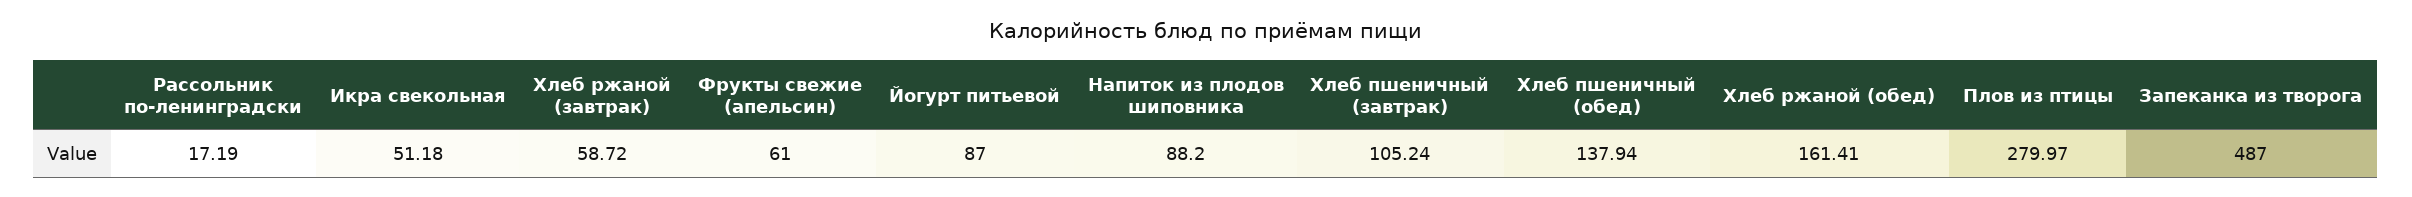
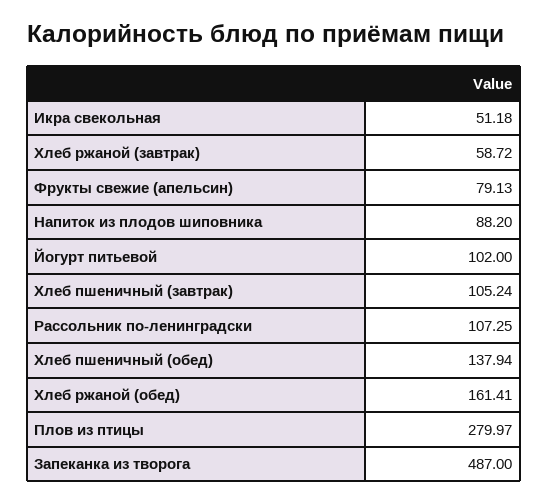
  {
-   "Рассольник по-ленинградски": 17.19,
+   "Рассольник по-ленинградски": 107.25,
    "Икра свекольная": 51.18,
    "Хлеб ржаной (завтрак)": 58.72,
-   "Фрукты свежие (апельсин)": 61,
+   "Фрукты свежие (апельсин)": 79.13,
-   "Йогурт питьевой": 87,
+   "Йогурт питьевой": 102,
    "Напиток из плодов шиповника": 88.2,
    "Хлеб пшеничный (завтрак)": 105.24,
    "Хлеб пшеничный (обед)": 137.94,
    "Хлеб ржаной (обед)": 161.41,
    "Плов из птицы": 279.97,
    "Запеканка из творога": 487
  }

